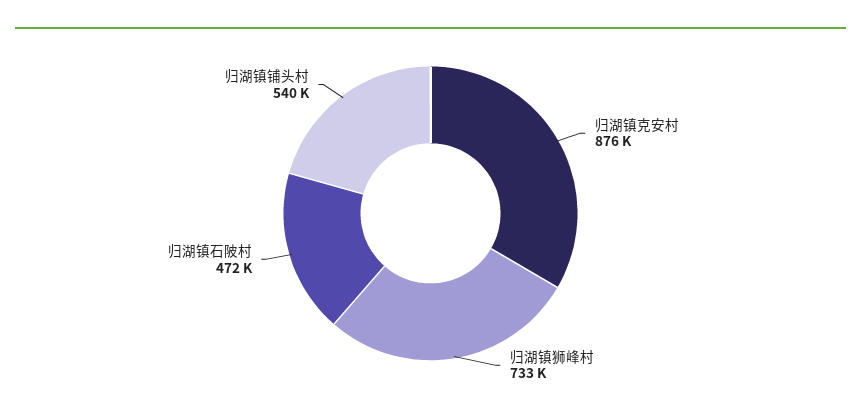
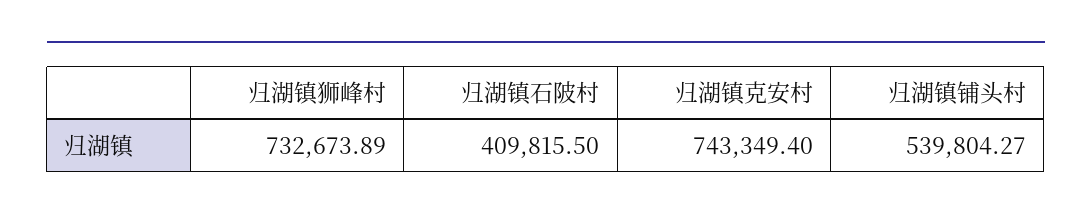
  {
-   "归湖镇克安村": 876000,
+   "归湖镇克安村": 743349.4,
    "归湖镇狮峰村": 732673.89,
-   "归湖镇石陂村": 472000,
+   "归湖镇石陂村": 409815.5,
    "归湖镇铺头村": 539804.27
  }

